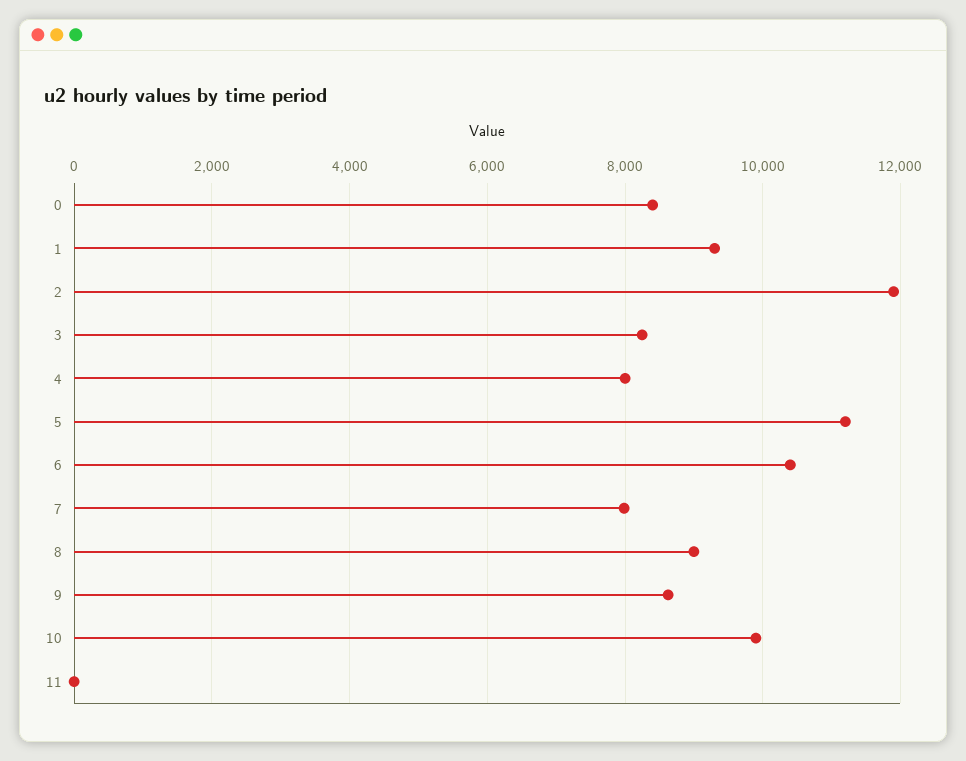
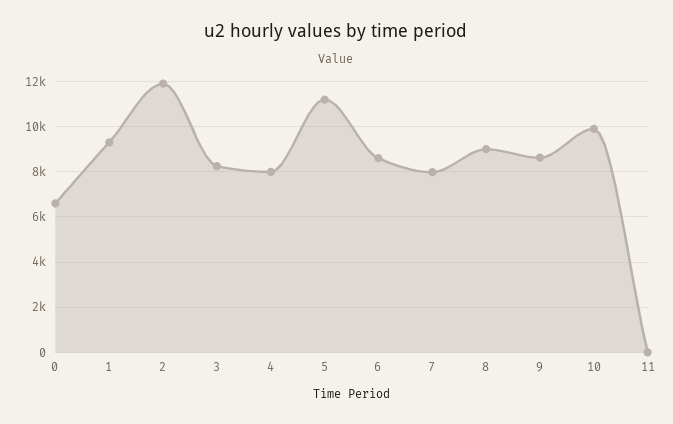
  {
-   "0": 8400,
+   "0": 6500,
    "1": 9400,
    "2": 12000,
    "3": 8200,
    "4": 8000,
    "5": 11200,
-   "6": 10400,
+   "6": 8500,
    "7": 8000,
    "8": 9000,
    "9": 8600,
    "10": 10000,
    "11": 0
  }

